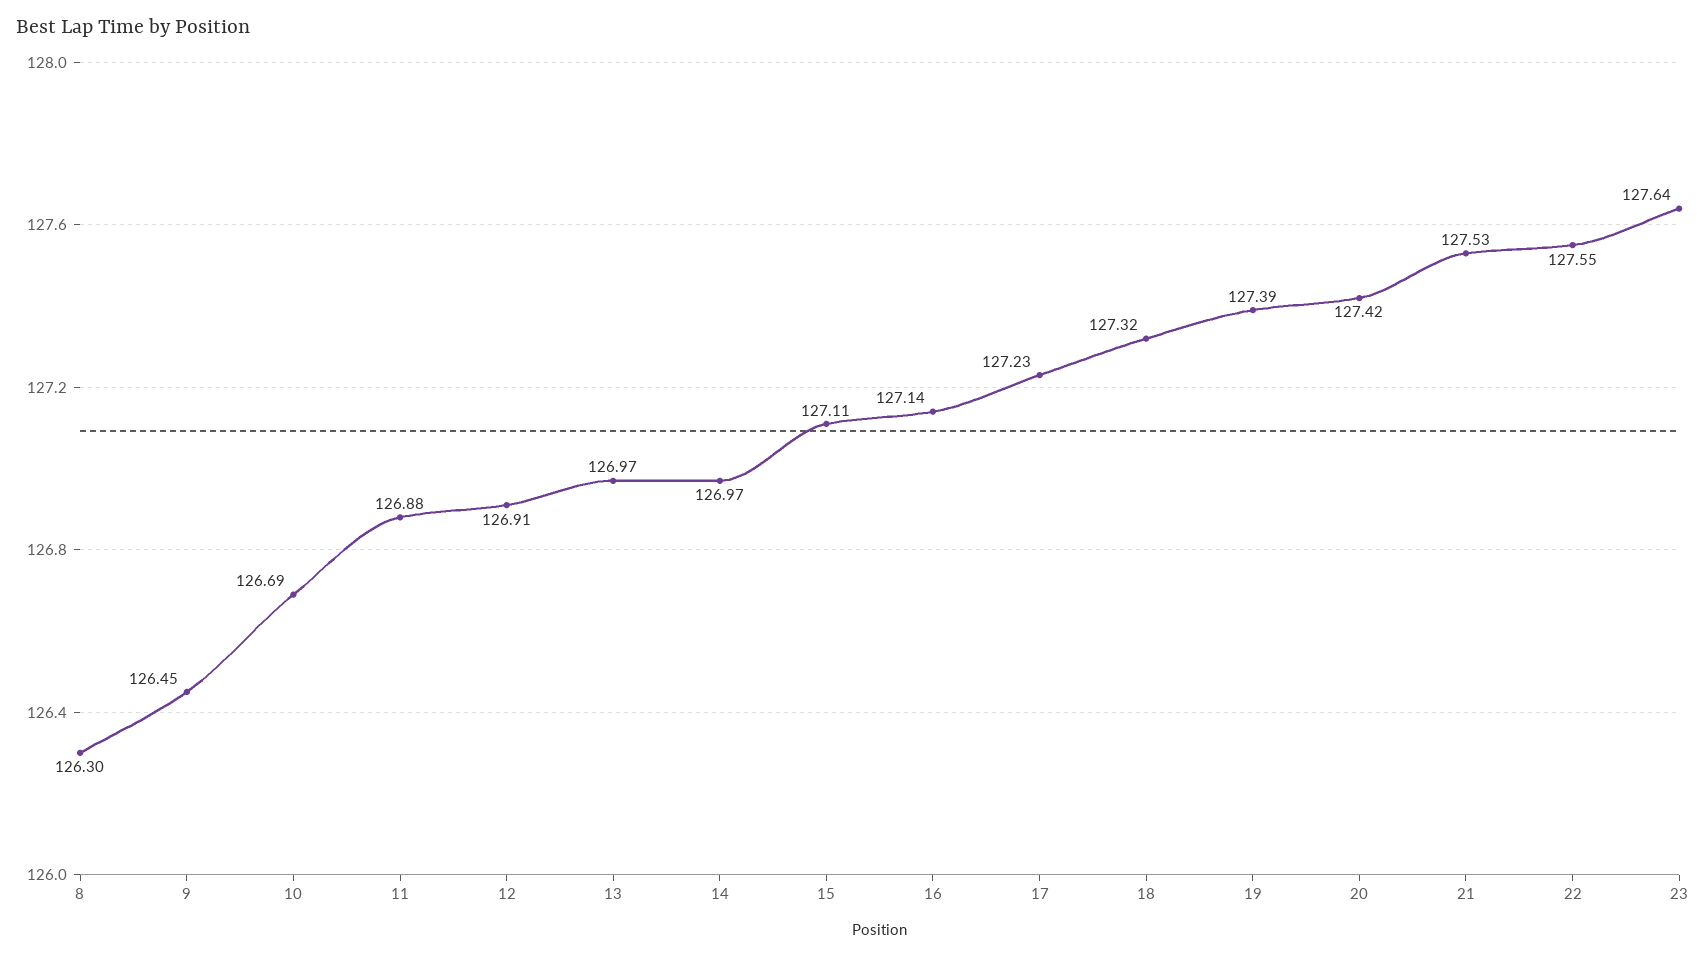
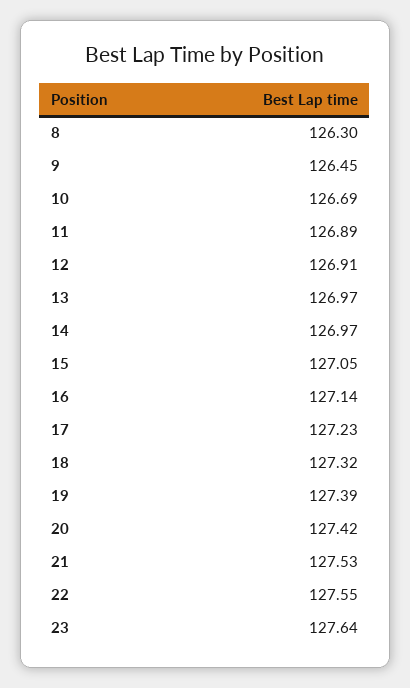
  {
    "8": 126.3,
    "9": 126.45,
    "10": 126.69,
-   "11": 126.88,
+   "11": 126.89,
    "12": 126.91,
    "13": 126.97,
    "14": 126.97,
-   "15": 127.11,
+   "15": 127.05,
    "16": 127.14,
    "17": 127.23,
    "18": 127.32,
    "19": 127.39,
    "20": 127.42,
    "21": 127.53,
    "22": 127.55,
    "23": 127.64
  }

